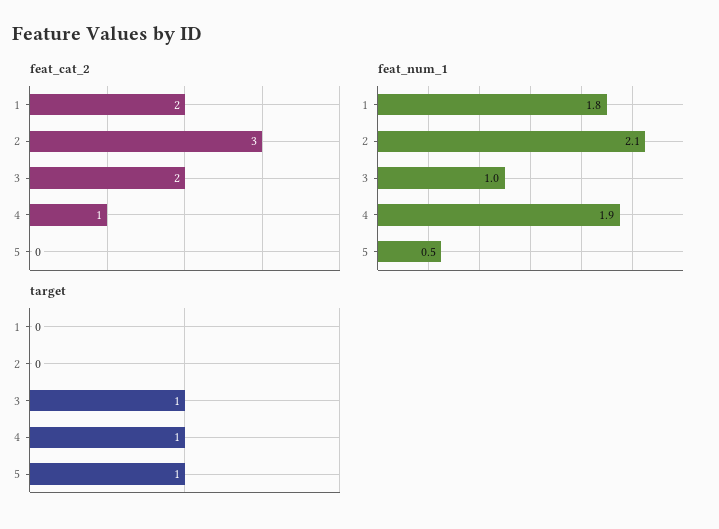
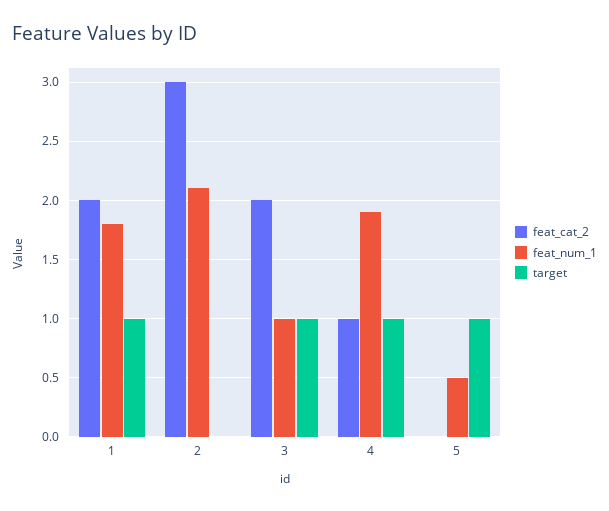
  {
    "feat_cat_2": {
      "1": 2,
      "2": 3,
      "3": 2,
      "4": 1,
      "5": 0
    },
    "feat_num_1": {
      "1": 1.8,
      "2": 2.1,
      "3": 1,
      "4": 1.9,
      "5": 0.5
    },
    "target": {
-     "1": 0,
+     "1": 1,
      "2": 0,
      "3": 1,
      "4": 1,
      "5": 1
    }
  }

